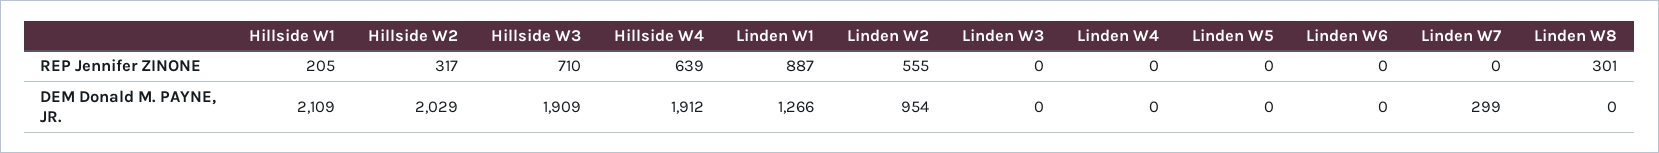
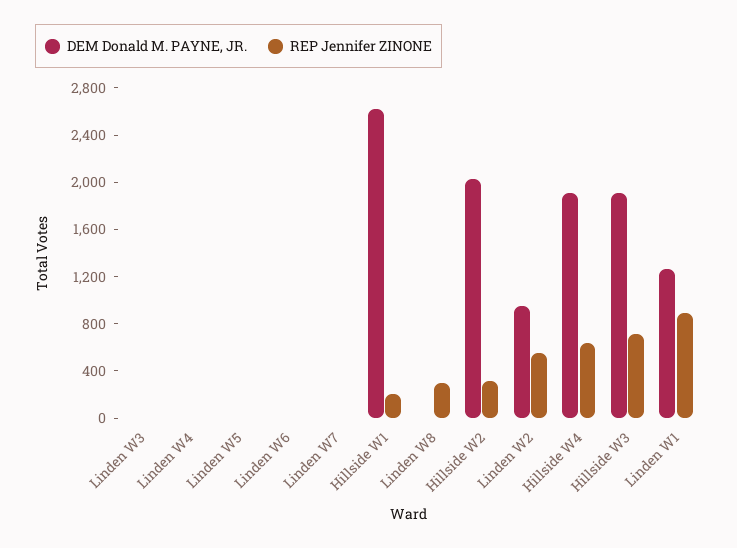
  {
    "REP Jennifer ZINONE": {
      "Hillside W1": 205,
      "Hillside W2": 317,
      "Hillside W3": 710,
      "Hillside W4": 639,
      "Linden W1": 887,
      "Linden W2": 555,
      "Linden W3": 0,
      "Linden W4": 0,
      "Linden W5": 0,
      "Linden W6": 0,
      "Linden W7": 0,
      "Linden W8": 301
    },
    "DEM Donald M. PAYNE, JR.": {
-     "Hillside W1": 2109,
+     "Hillside W1": 2600,
      "Hillside W2": 2029,
      "Hillside W3": 1909,
      "Hillside W4": 1912,
      "Linden W1": 1266,
      "Linden W2": 954,
      "Linden W3": 0,
      "Linden W4": 0,
      "Linden W5": 0,
      "Linden W6": 0,
-     "Linden W7": 299,
+     "Linden W7": 0,
      "Linden W8": 0
    }
  }

